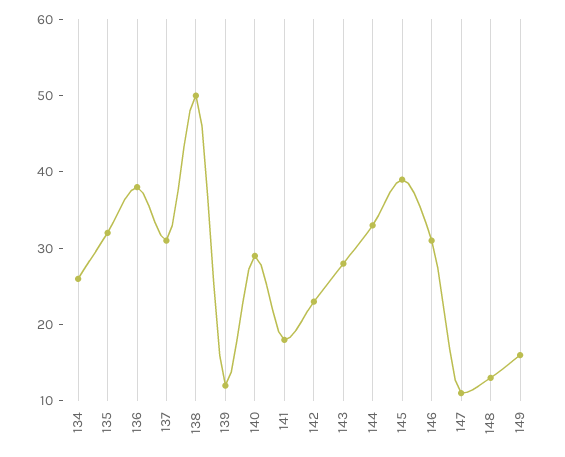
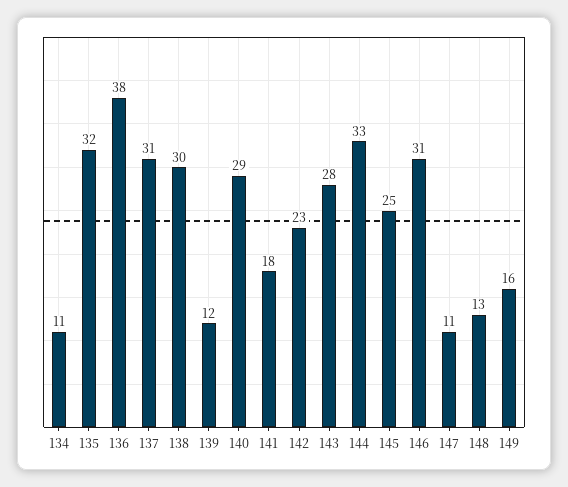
  {
-   "134": 25,
+   "134": 11,
    "135": 32,
    "136": 38,
    "137": 31,
-   "138": 50,
+   "138": 30,
    "139": 12,
    "140": 29,
    "141": 18,
    "142": 23,
    "143": 28,
    "144": 33,
-   "145": 40,
+   "145": 25,
    "146": 31,
    "147": 11,
    "148": 13,
    "149": 16
  }

